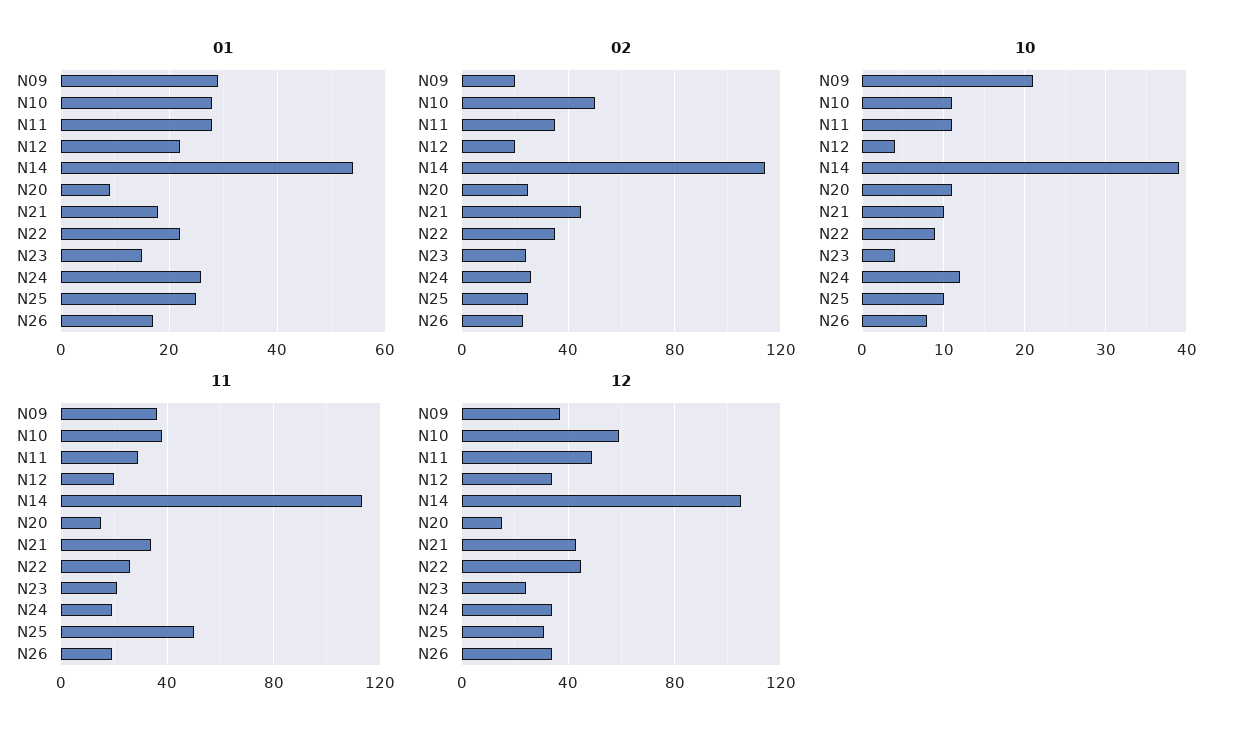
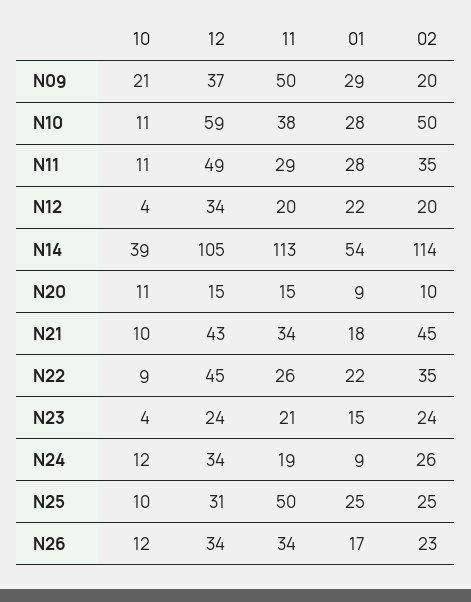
  {
    "01": {
      "N09": 29,
      "N10": 28,
      "N11": 28,
      "N12": 22,
      "N14": 54,
      "N20": 9,
      "N21": 18,
      "N22": 22,
      "N23": 15,
-     "N24": 25,
+     "N24": 9,
      "N25": 25,
      "N26": 17
    },
    "02": {
      "N09": 20,
      "N10": 50,
      "N11": 35,
      "N12": 20,
      "N14": 114,
-     "N20": 25,
+     "N20": 10,
      "N21": 45,
      "N22": 35,
      "N23": 24,
      "N24": 26,
      "N25": 25,
      "N26": 23
    },
    "10": {
      "N09": 21,
      "N10": 11,
      "N11": 11,
      "N12": 4,
      "N14": 39,
      "N20": 11,
      "N21": 10,
      "N22": 9,
      "N23": 4,
      "N24": 12,
      "N25": 10,
-     "N26": 8
+     "N26": 12
    },
    "11": {
-     "N09": 35,
+     "N09": 50,
      "N10": 38,
      "N11": 29,
      "N12": 20,
      "N14": 113,
      "N20": 15,
      "N21": 34,
      "N22": 26,
      "N23": 21,
      "N24": 19,
      "N25": 50,
-     "N26": 20
+     "N26": 34
    },
    "12": {
      "N09": 37,
      "N10": 59,
      "N11": 49,
      "N12": 34,
      "N14": 105,
      "N20": 15,
      "N21": 43,
      "N22": 45,
      "N23": 24,
      "N24": 34,
      "N25": 31,
      "N26": 34
    }
  }

